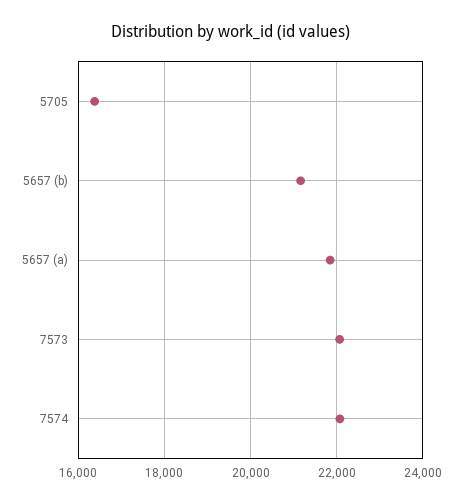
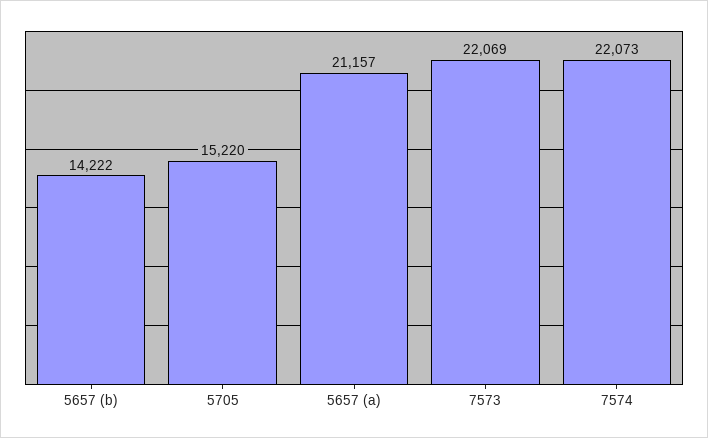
  {
-   "5705": 16400,
+   "5705": 15220,
-   "5657 (b)": 21200,
+   "5657 (b)": 14222,
-   "5657 (a)": 21800,
+   "5657 (a)": 21157,
    "7573": 22069,
    "7574": 22073
  }

